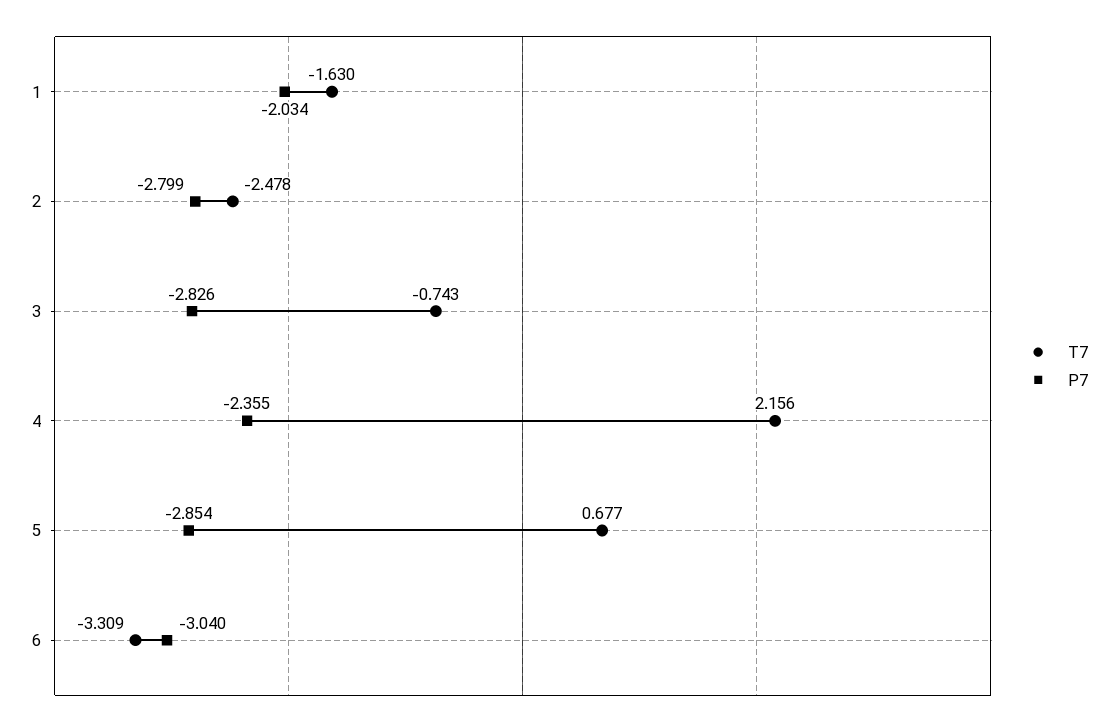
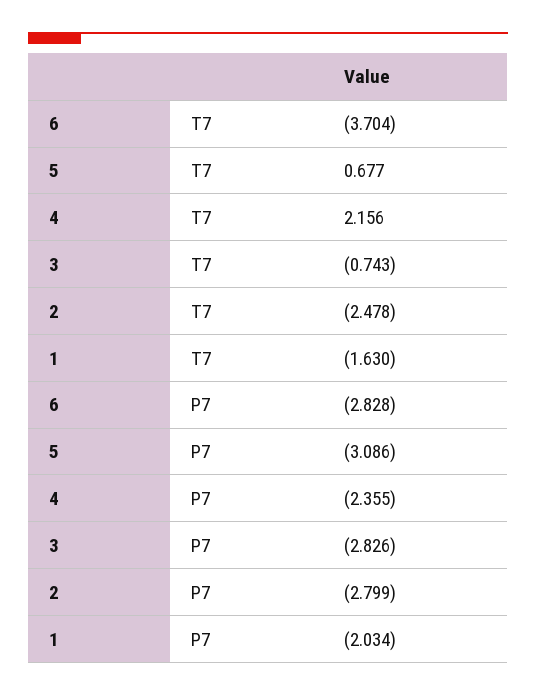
  {
    "T7": {
      "1": -1.63,
      "2": -2.478,
      "3": -0.743,
      "4": 2.156,
      "5": 0.677,
-     "6": -3.309
+     "6": -3.704
    },
    "P7": {
      "1": -2.034,
      "2": -2.799,
      "3": -2.826,
      "4": -2.355,
-     "5": -2.854,
+     "5": -3.086,
-     "6": -3.04
+     "6": -2.828
    }
  }

